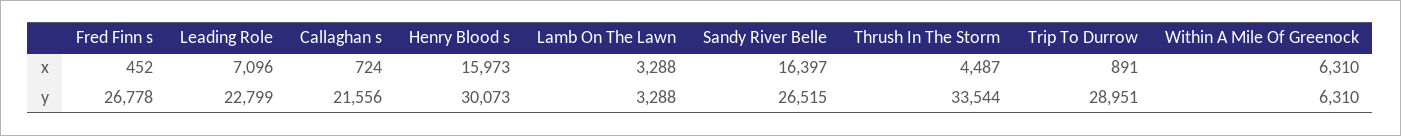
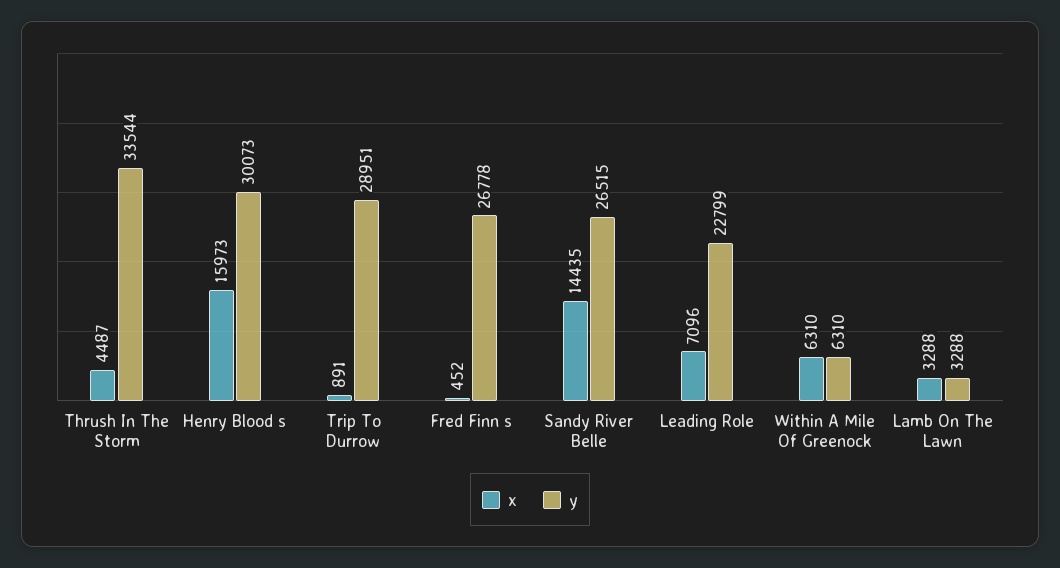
  {
    "x": {
      "Fred Finn s": 452,
      "Leading Role": 7096,
-     "Callaghan s": 724,
      "Henry Blood s": 15973,
      "Lamb On The Lawn": 3288,
-     "Sandy River Belle": 16397,
+     "Sandy River Belle": 14435,
      "Thrush In The Storm": 4487,
      "Trip To Durrow": 891,
      "Within A Mile Of Greenock": 6310
    },
    "y": {
      "Fred Finn s": 26778,
      "Leading Role": 22799,
-     "Callaghan s": 21556,
      "Henry Blood s": 30073,
      "Lamb On The Lawn": 3288,
      "Sandy River Belle": 26515,
      "Thrush In The Storm": 33544,
      "Trip To Durrow": 28951,
      "Within A Mile Of Greenock": 6310
    }
  }

